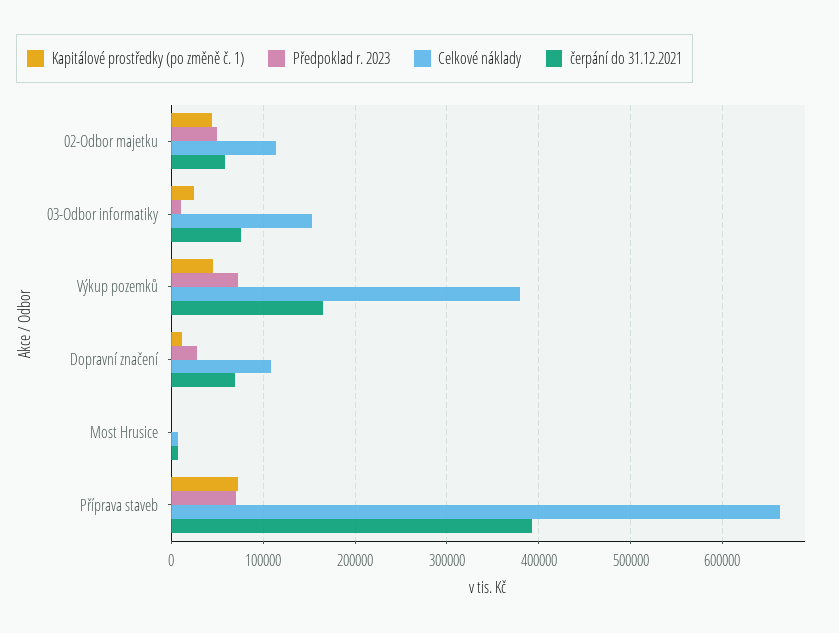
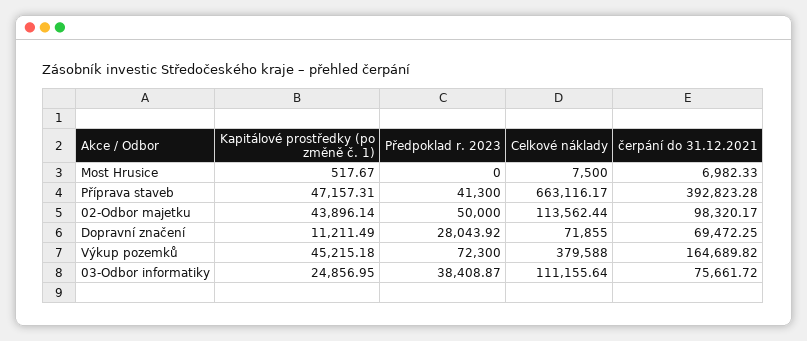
  {
    "Kapitálové prostředky (po změně č. 1)": {
      "02-Odbor majetku": 43896.14,
      "03-Odbor informatiky": 24856.95,
      "Výkup pozemků": 45215.18,
      "Dopravní značení": 11211.49,
      "Most Hrusice": 517.67,
-     "Příprava staveb": 70000
+     "Příprava staveb": 47157.31
    },
    "Předpoklad r. 2023": {
      "02-Odbor majetku": 50000,
-     "03-Odbor informatiky": 10000,
+     "03-Odbor informatiky": 38408.87,
      "Výkup pozemků": 72300,
      "Dopravní značení": 28043.92,
      "Most Hrusice": 0,
-     "Příprava staveb": 70000
+     "Příprava staveb": 41300
    },
    "Celkové náklady": {
      "02-Odbor majetku": 113562.44,
-     "03-Odbor informatiky": 150000,
+     "03-Odbor informatiky": 111155.64,
      "Výkup pozemků": 379588,
-     "Dopravní značení": 110000,
+     "Dopravní značení": 71855,
      "Most Hrusice": 7500,
      "Příprava staveb": 663116.17
    },
    "čerpání do 31.12.2021": {
-     "02-Odbor majetku": 60000,
+     "02-Odbor majetku": 98320.17,
      "03-Odbor informatiky": 75661.72,
      "Výkup pozemků": 164689.82,
      "Dopravní značení": 69472.25,
      "Most Hrusice": 6982.33,
      "Příprava staveb": 392823.28
    }
  }

